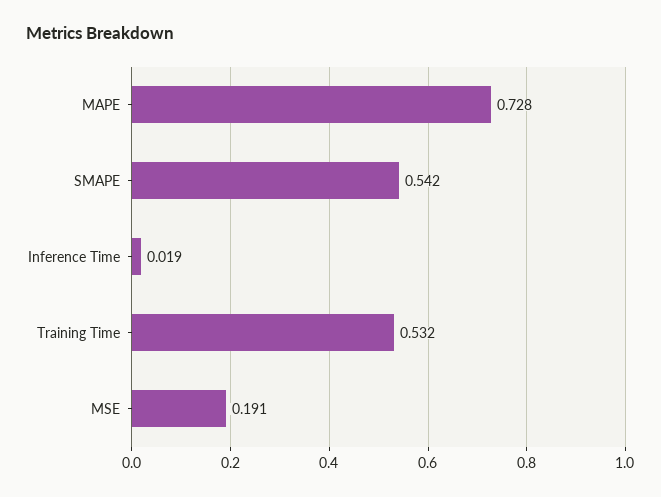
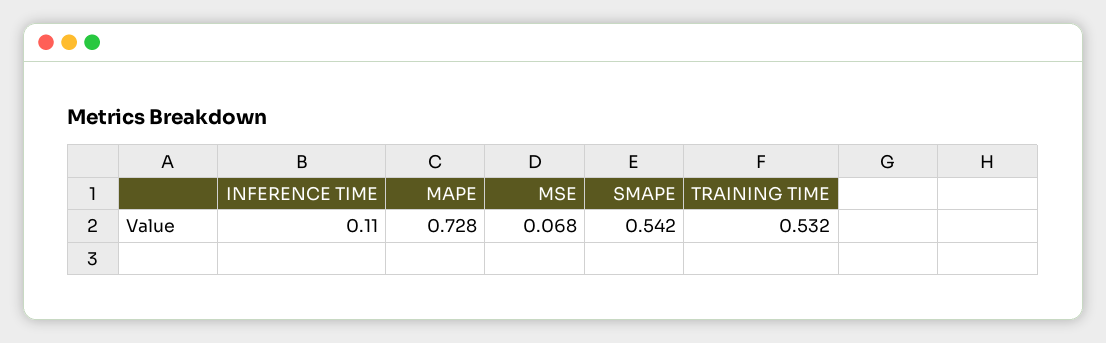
  {
    "MAPE": 0.728,
    "SMAPE": 0.542,
-   "Inference Time": 0.019,
+   "Inference Time": 0.11,
    "Training Time": 0.532,
-   "MSE": 0.191
+   "MSE": 0.068
  }

